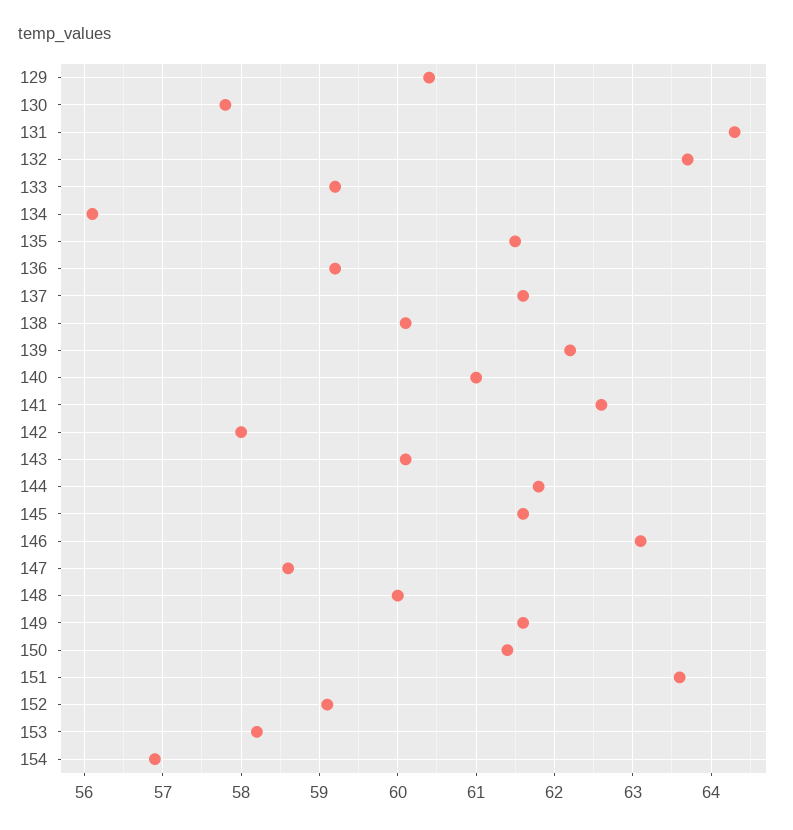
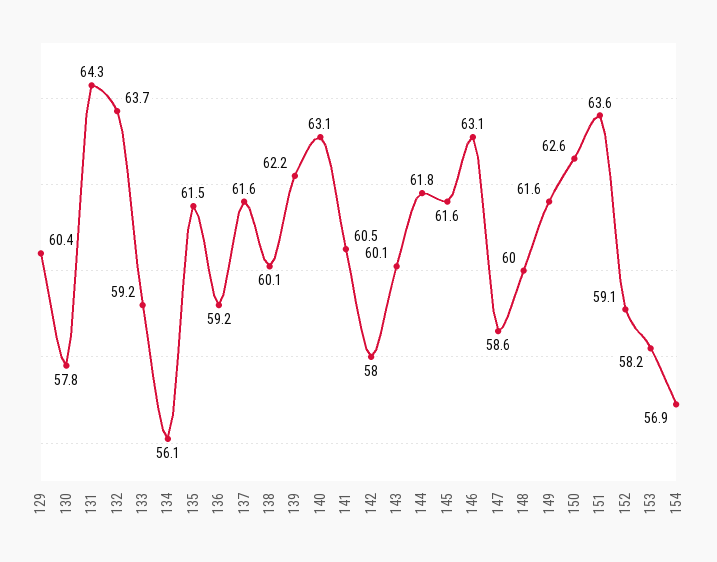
  {
    "129": 60.4,
    "130": 57.8,
    "131": 64.3,
    "132": 63.7,
    "133": 59.2,
    "134": 56.1,
    "135": 61.5,
    "136": 59.2,
    "137": 61.6,
    "138": 60.1,
    "139": 62.2,
-   "140": 61,
+   "140": 63.1,
-   "141": 62.6,
+   "141": 60.5,
    "142": 58,
    "143": 60.1,
    "144": 61.8,
    "145": 61.6,
    "146": 63.1,
    "147": 58.6,
    "148": 60,
    "149": 61.6,
-   "150": 61.4,
+   "150": 62.6,
    "151": 63.6,
    "152": 59.1,
    "153": 58.2,
    "154": 56.9
  }

